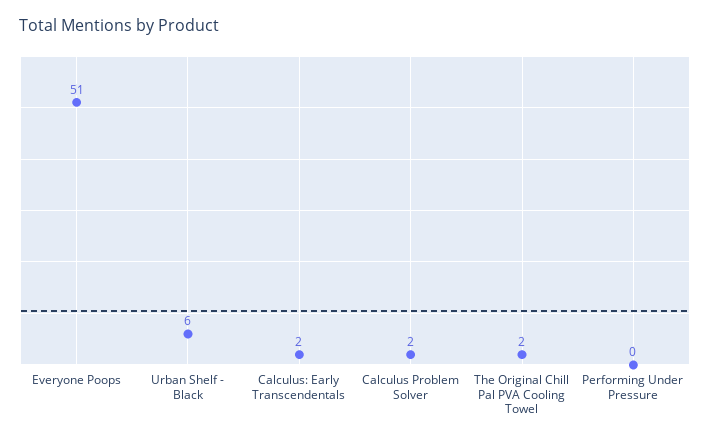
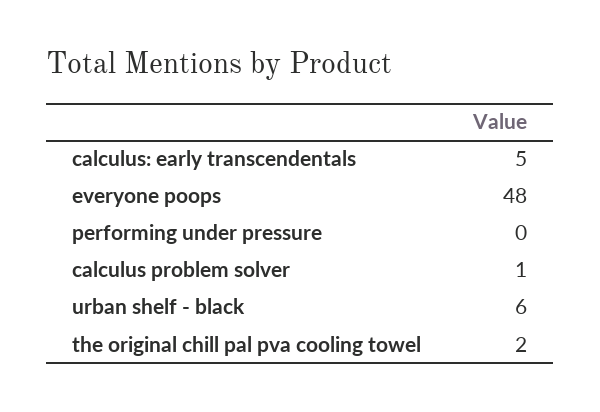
  {
-   "Everyone Poops": 51,
+   "Everyone Poops": 48,
    "Urban Shelf - Black": 6,
-   "Calculus: Early Transcendentals": 2,
+   "Calculus: Early Transcendentals": 5,
-   "Calculus Problem Solver": 2,
+   "Calculus Problem Solver": 1,
    "The Original Chill Pal PVA Cooling Towel": 2,
    "Performing Under Pressure": 0
  }

